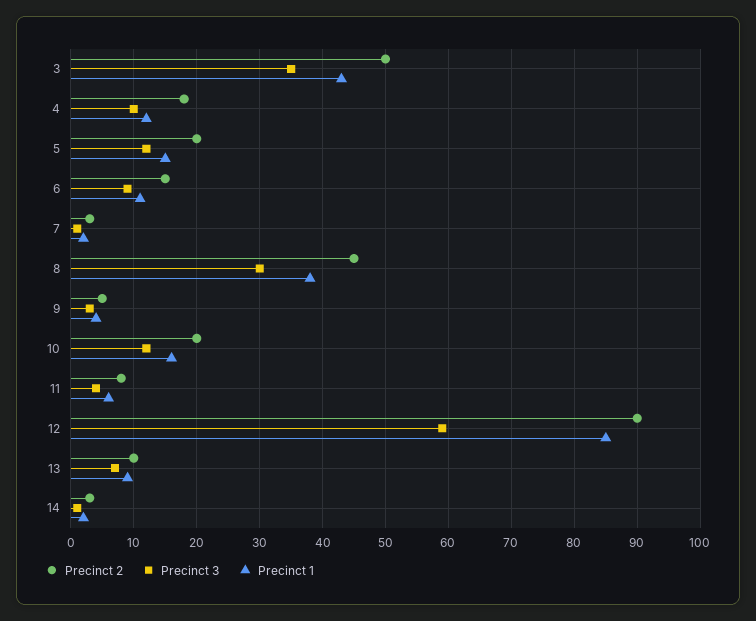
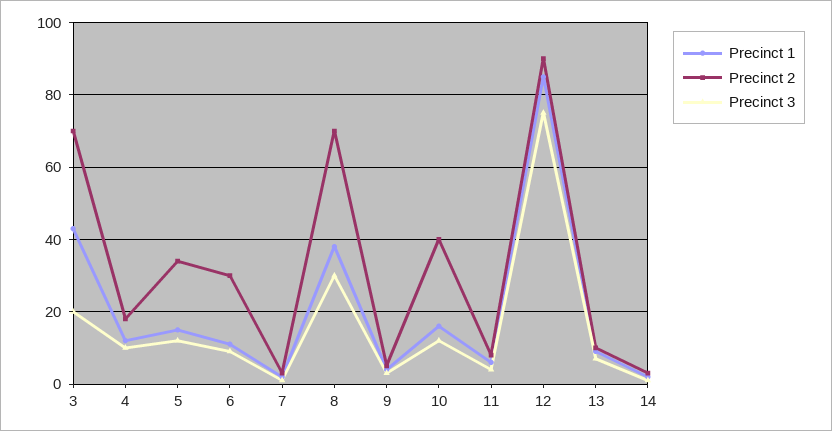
  {
    "Precinct 2": {
-     "3": 50,
+     "3": 70,
      "4": 18,
-     "5": 20,
+     "5": 35,
-     "6": 15,
+     "6": 30,
      "7": 3,
-     "8": 45,
+     "8": 70,
      "9": 5,
-     "10": 20,
+     "10": 40,
      "11": 8,
      "12": 90,
      "13": 10,
      "14": 3
    },
    "Precinct 3": {
-     "3": 35,
+     "3": 20,
      "4": 10,
      "5": 12,
      "6": 9,
      "7": 1,
      "8": 30,
      "9": 3,
      "10": 12,
      "11": 4,
-     "12": 59,
+     "12": 75,
      "13": 7,
      "14": 1
    },
    "Precinct 1": {
      "3": 43,
      "4": 12,
      "5": 15,
      "6": 11,
      "7": 2,
      "8": 38,
      "9": 4,
      "10": 16,
      "11": 6,
      "12": 85,
      "13": 9,
      "14": 2
    }
  }

